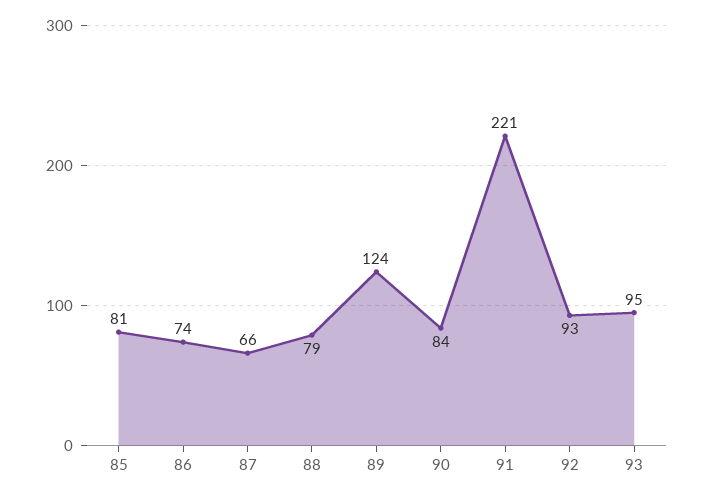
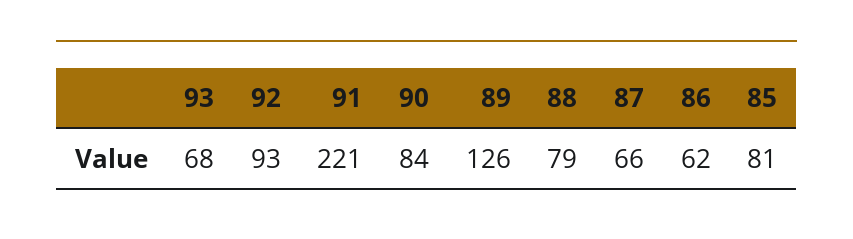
  {
    "85": 81,
-   "86": 74,
+   "86": 62,
    "87": 66,
    "88": 79,
-   "89": 124,
+   "89": 126,
    "90": 84,
    "91": 221,
    "92": 93,
-   "93": 95
+   "93": 68
  }

